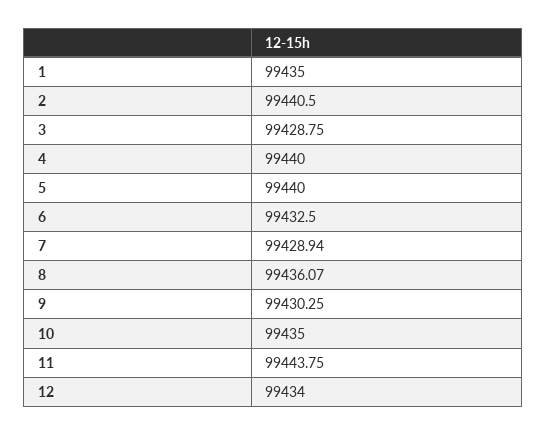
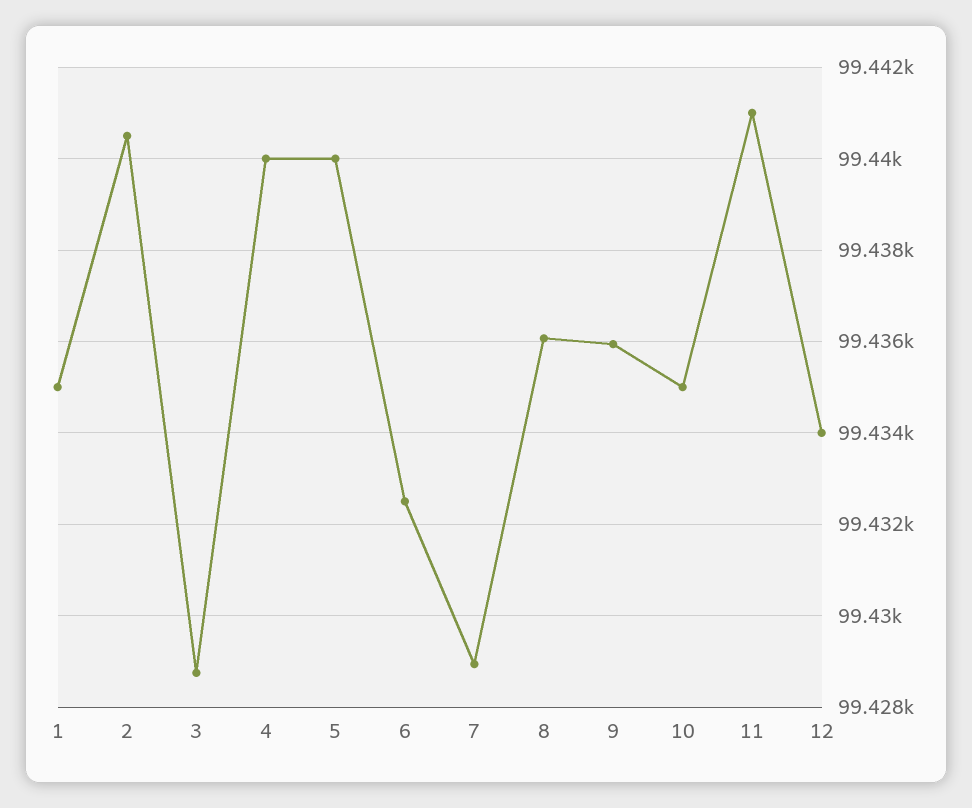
  {
    "1": 99435,
    "2": 99440.5,
    "3": 99428.75,
    "4": 99440,
    "5": 99440,
    "6": 99432.5,
    "7": 99428.94,
    "8": 99436.07,
-   "9": 99430.25,
+   "9": 99436,
    "10": 99435,
-   "11": 99443.75,
+   "11": 99441,
    "12": 99434
  }

